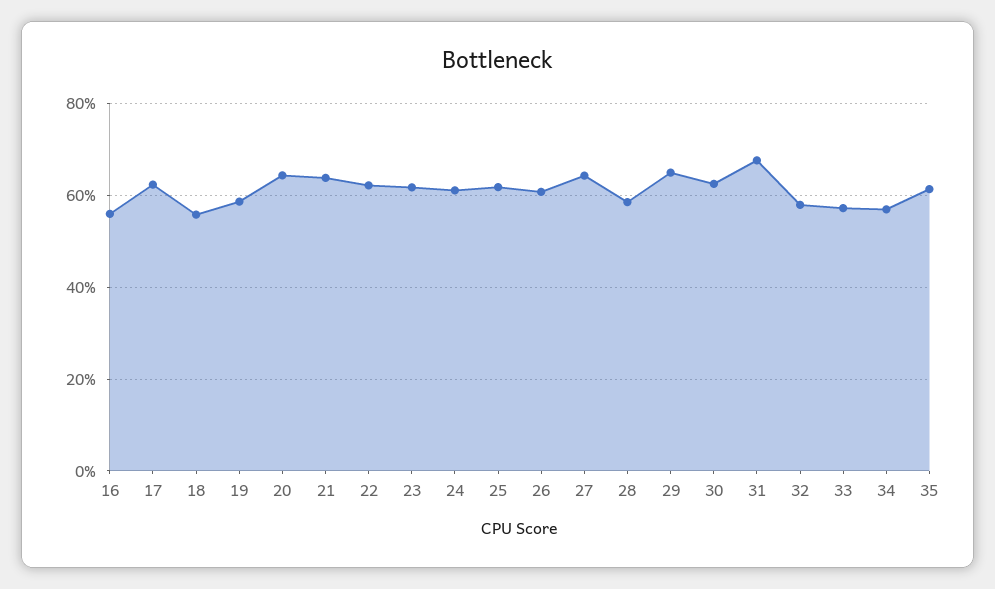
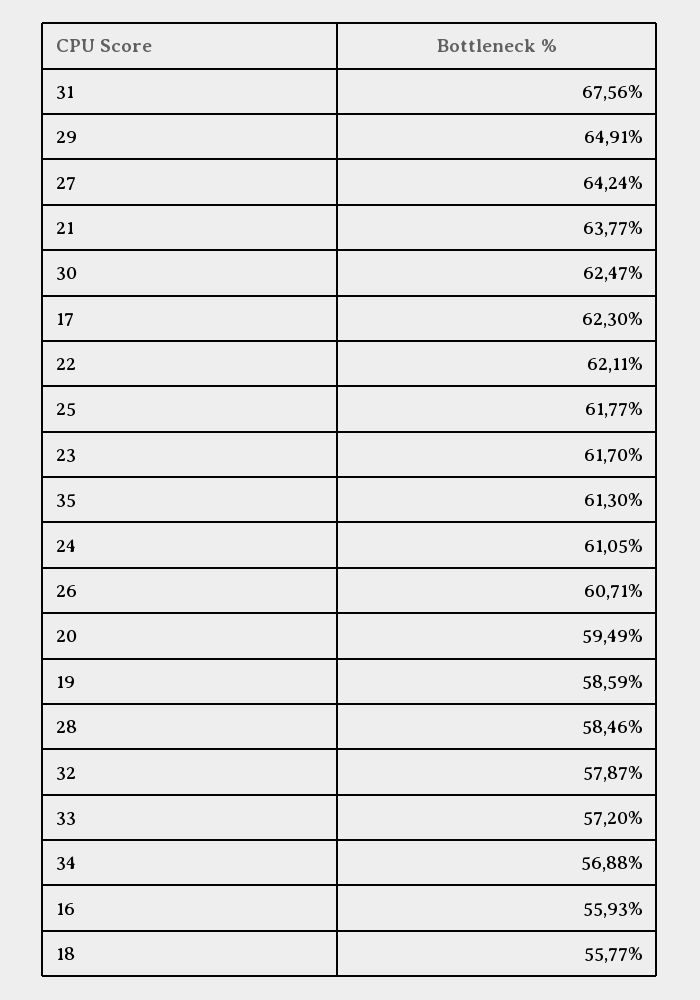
  {
    "16": 55.93,
    "17": 62.3,
    "18": 55.77,
    "19": 58.59,
-   "20": 64,
+   "20": 59.49,
    "21": 63.77,
    "22": 62.11,
    "23": 61.7,
    "24": 61.05,
    "25": 61.77,
    "26": 60.71,
    "27": 64.24,
    "28": 58.46,
    "29": 64.91,
    "30": 62.47,
    "31": 67.56,
    "32": 57.87,
    "33": 57.2,
    "34": 56.88,
    "35": 61.3
  }

